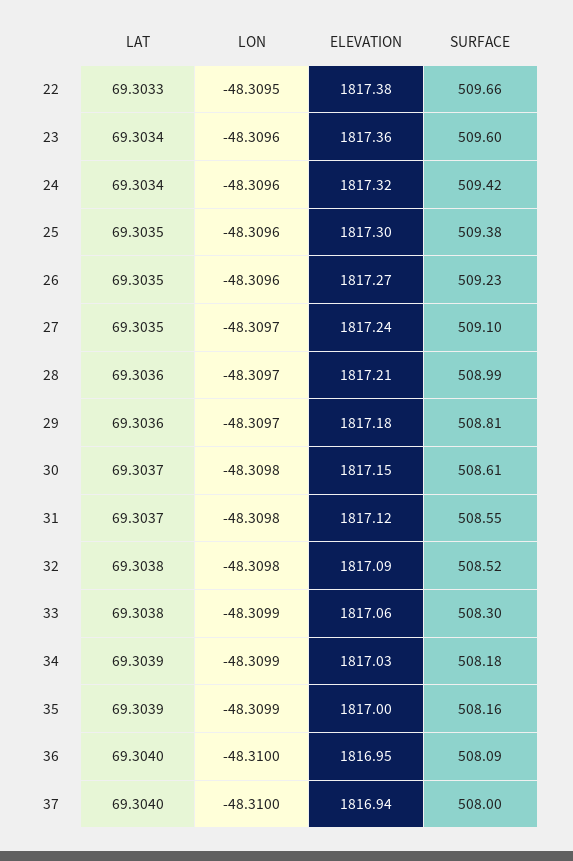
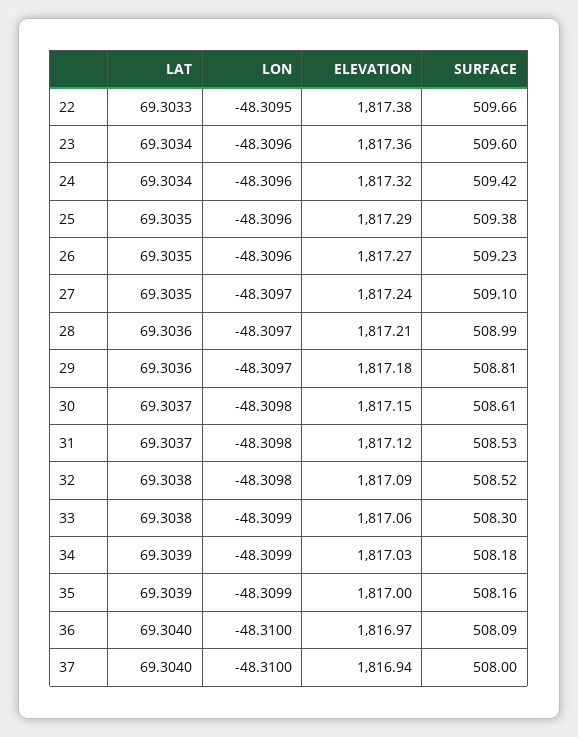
  {
    "LAT": {
      "22": 69.3033,
      "23": 69.3034,
      "24": 69.3034,
      "25": 69.3035,
      "26": 69.3035,
      "27": 69.3035,
      "28": 69.3036,
      "29": 69.3036,
      "30": 69.3037,
      "31": 69.3037,
      "32": 69.3038,
      "33": 69.3038,
      "34": 69.3039,
      "35": 69.3039,
      "36": 69.304,
      "37": 69.304
    },
    "LON": {
      "22": -48.3095,
      "23": -48.3096,
      "24": -48.3096,
      "25": -48.3096,
      "26": -48.3096,
      "27": -48.3097,
      "28": -48.3097,
      "29": -48.3097,
      "30": -48.3098,
      "31": -48.3098,
      "32": -48.3098,
      "33": -48.3099,
      "34": -48.3099,
      "35": -48.3099,
      "36": -48.31,
      "37": -48.31
    },
    "ELEVATION": {
      "22": 1817.38,
      "23": 1817.36,
      "24": 1817.32,
-     "25": 1817.3,
+     "25": 1817.29,
      "26": 1817.27,
      "27": 1817.24,
      "28": 1817.21,
      "29": 1817.18,
      "30": 1817.15,
      "31": 1817.12,
      "32": 1817.09,
      "33": 1817.06,
      "34": 1817.03,
      "35": 1817,
-     "36": 1816.95,
+     "36": 1816.97,
      "37": 1816.94
    },
    "SURFACE": {
      "22": 509.66,
      "23": 509.6,
      "24": 509.42,
      "25": 509.38,
      "26": 509.23,
      "27": 509.1,
      "28": 508.99,
      "29": 508.81,
      "30": 508.61,
-     "31": 508.55,
+     "31": 508.53,
      "32": 508.52,
      "33": 508.3,
      "34": 508.18,
      "35": 508.16,
      "36": 508.09,
      "37": 508
    }
  }

